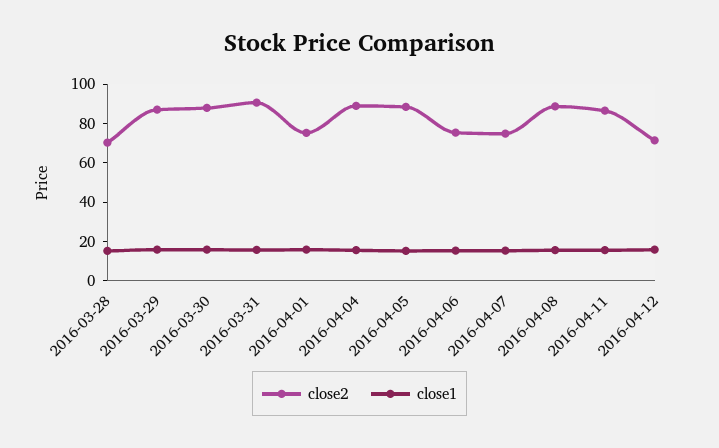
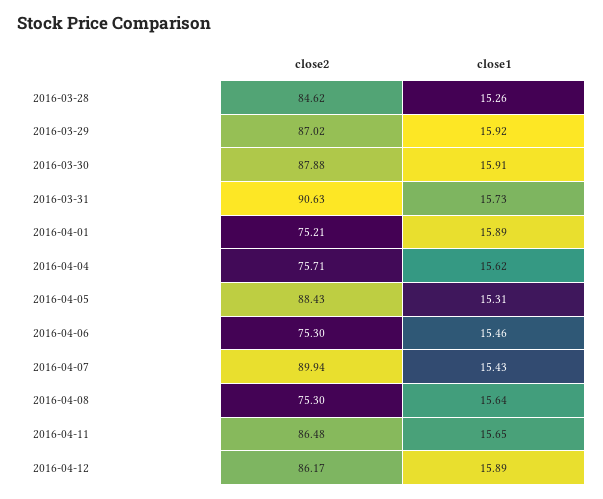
  {
    "close2": {
-     "2016-03-28": 70,
+     "2016-03-28": 84.62,
      "2016-03-29": 87.02,
      "2016-03-30": 87.88,
      "2016-03-31": 90.63,
      "2016-04-01": 75.21,
-     "2016-04-04": 90,
+     "2016-04-04": 75.71,
      "2016-04-05": 88.43,
      "2016-04-06": 75.3,
-     "2016-04-07": 75,
+     "2016-04-07": 89.94,
-     "2016-04-08": 90,
+     "2016-04-08": 75.3,
      "2016-04-11": 86.48,
-     "2016-04-12": 70
+     "2016-04-12": 86.17
    },
    "close1": {
      "2016-03-28": 15.26,
      "2016-03-29": 15.92,
      "2016-03-30": 15.91,
      "2016-03-31": 15.73,
      "2016-04-01": 15.89,
      "2016-04-04": 15.62,
      "2016-04-05": 15.31,
      "2016-04-06": 15.46,
      "2016-04-07": 15.43,
      "2016-04-08": 15.64,
      "2016-04-11": 15.65,
      "2016-04-12": 15.89
    }
  }

